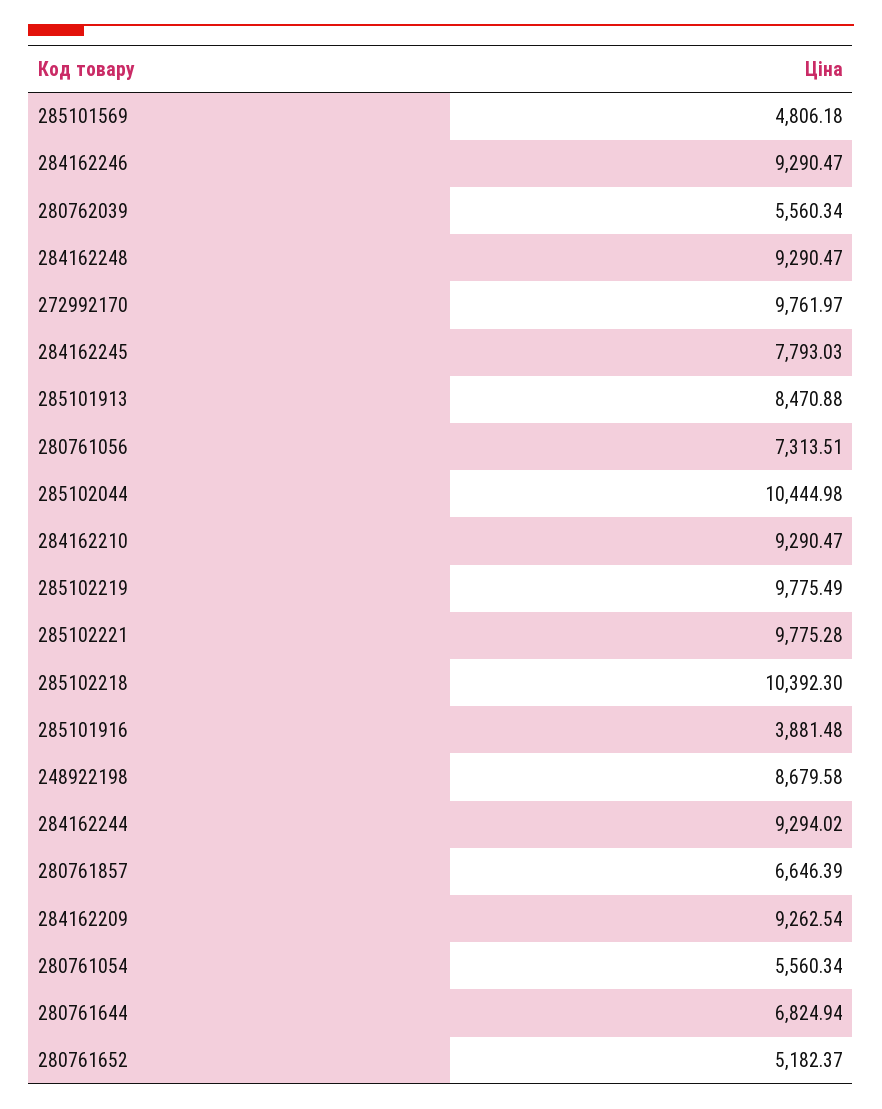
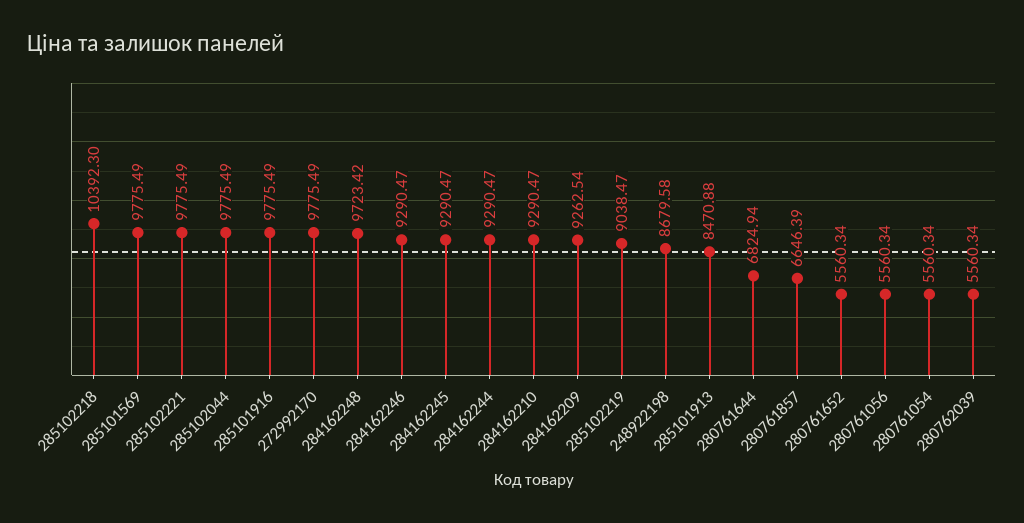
  {
-   "285101569": 4806.18,
+   "285101569": 9775.49,
    "284162246": 9290.47,
    "280762039": 5560.34,
-   "284162248": 9290.47,
+   "284162248": 9723.42,
-   "272992170": 9761.97,
+   "272992170": 9775.49,
-   "284162245": 7793.03,
+   "284162245": 9290.47,
    "285101913": 8470.88,
-   "280761056": 7313.51,
+   "280761056": 5560.34,
-   "285102044": 10444.98,
+   "285102044": 9775.49,
    "284162210": 9290.47,
-   "285102219": 9775.49,
+   "285102219": 9038.47,
-   "285102221": 9775.28,
+   "285102221": 9775.49,
    "285102218": 10392.3,
-   "285101916": 3881.48,
+   "285101916": 9775.49,
    "248922198": 8679.58,
-   "284162244": 9294.02,
+   "284162244": 9290.47,
    "280761857": 6646.39,
    "284162209": 9262.54,
    "280761054": 5560.34,
    "280761644": 6824.94,
-   "280761652": 5182.37
+   "280761652": 5560.34
  }

